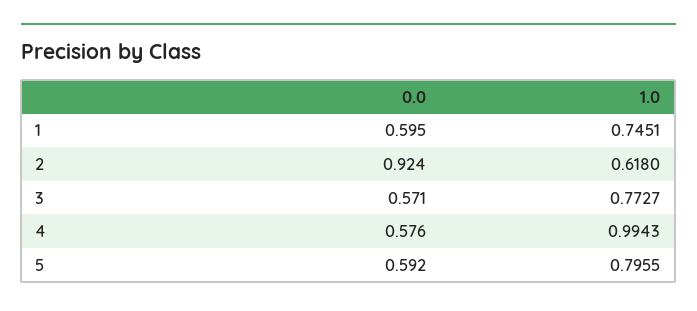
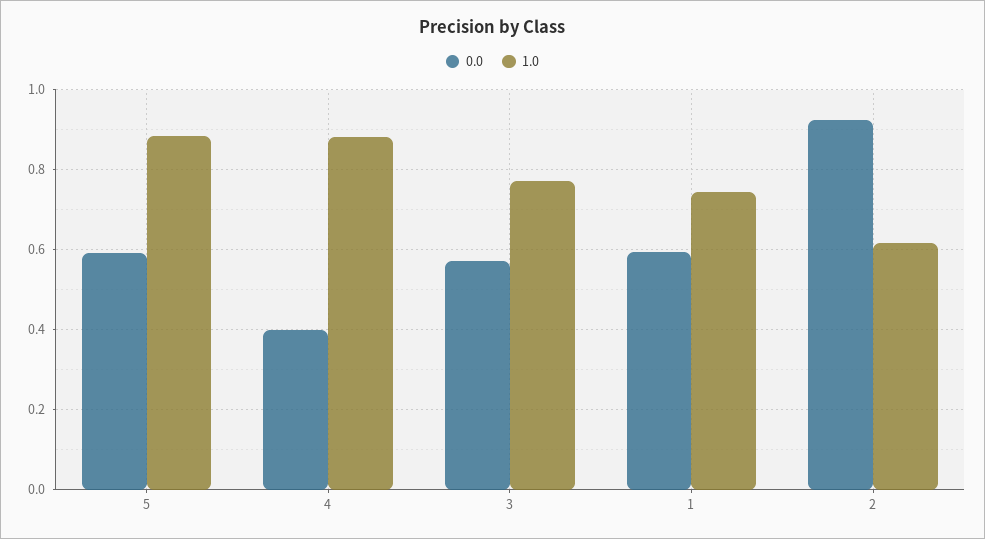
  {
    "0.0": {
      "1": 0.595,
      "2": 0.924,
      "3": 0.571,
-     "4": 0.576,
+     "4": 0.4,
      "5": 0.592
    },
    "1.0": {
      "1": 0.7451,
      "2": 0.618,
      "3": 0.7727,
-     "4": 0.9943,
+     "4": 0.88,
-     "5": 0.7955
+     "5": 0.88
    }
  }

